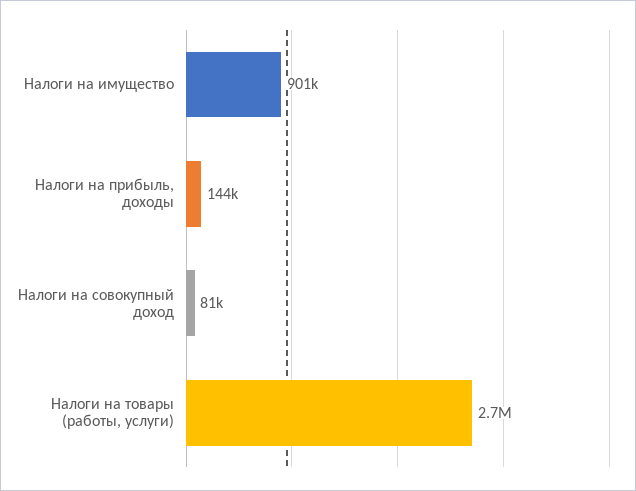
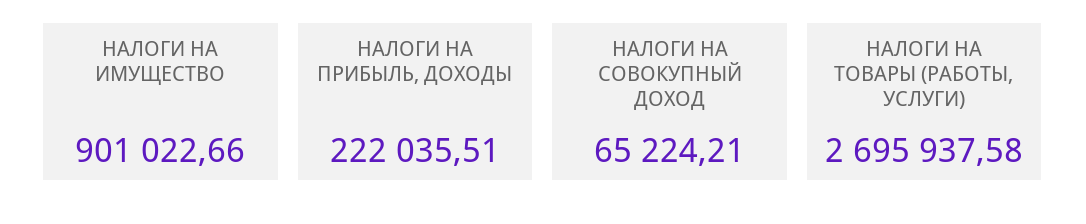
  {
    "Налоги на имущество": 901022.66,
-   "Налоги на прибыль, доходы": 144000,
+   "Налоги на прибыль, доходы": 222035.51,
-   "Налоги на совокупный доход": 81000,
+   "Налоги на совокупный доход": 65224.21,
    "Налоги на товары (работы, услуги)": 2695937.58
  }

